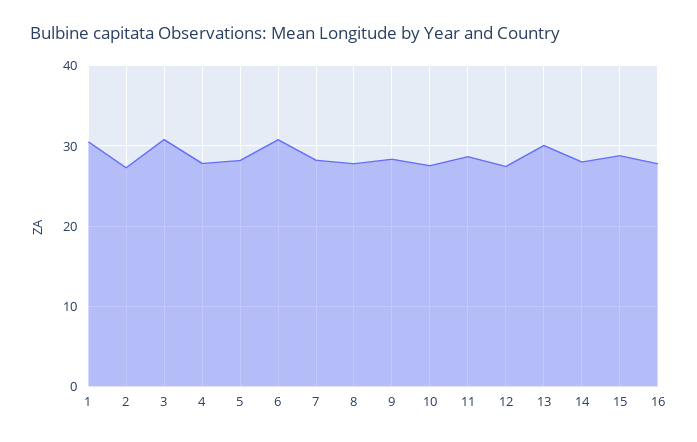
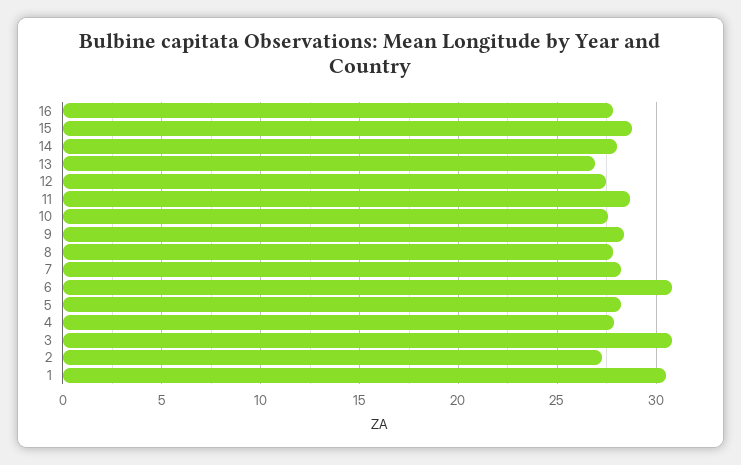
  {
    "1": 30.5,
    "2": 27.5,
    "3": 31,
    "4": 28,
    "5": 28,
    "6": 31,
    "7": 28,
    "8": 28,
    "9": 28.5,
    "10": 27.5,
    "11": 28.5,
    "12": 27.5,
-   "13": 30,
+   "13": 27,
    "14": 28,
    "15": 29,
    "16": 28
  }

